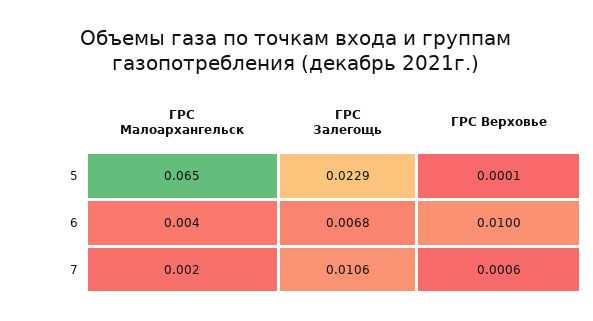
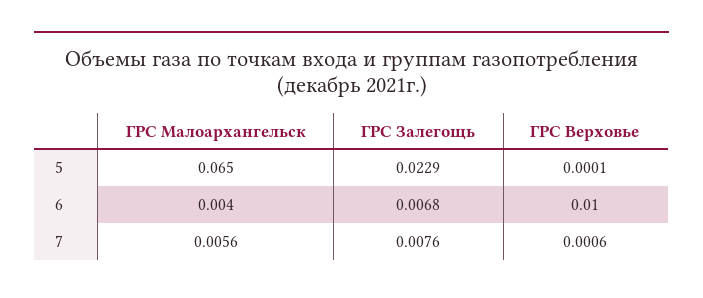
  {
    "ГРС Малоархангельск": {
      "5": 0.065,
      "6": 0.004,
-     "7": 0.002
+     "7": 0.0056
    },
    "ГРС Залегощь": {
      "5": 0.0229,
      "6": 0.0068,
-     "7": 0.0106
+     "7": 0.0076
    },
    "ГРС Верховье": {
      "5": 0.0001,
      "6": 0.01,
      "7": 0.0006
    }
  }

